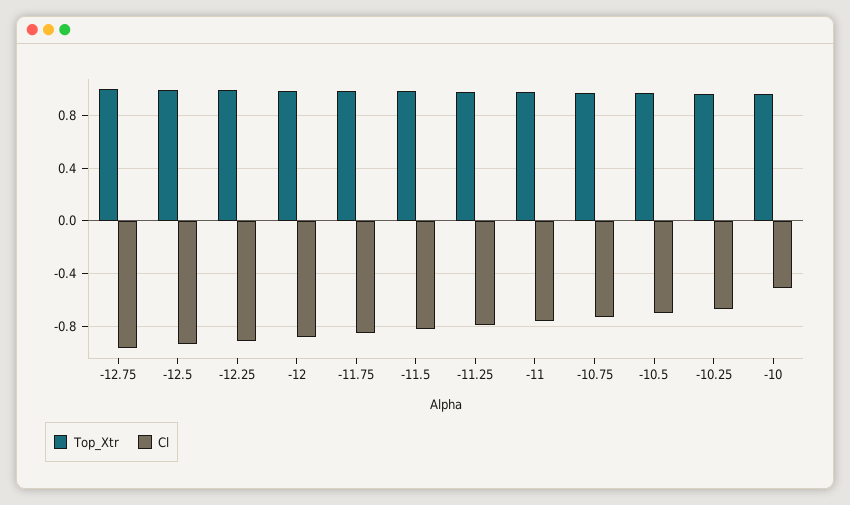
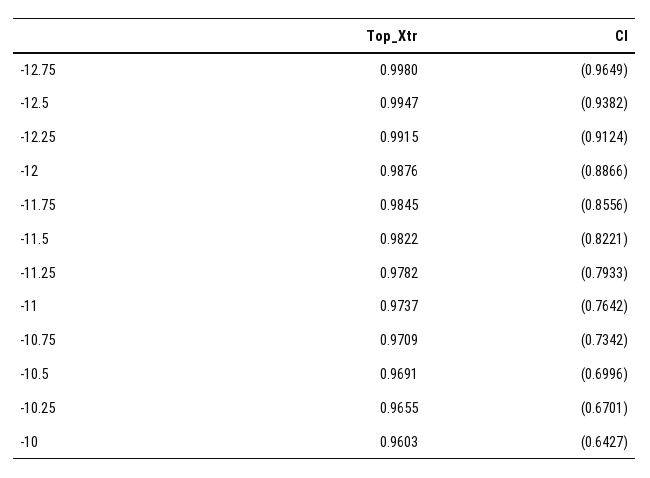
  {
    "Top_Xtr": {
      "-12.75": 0.998,
      "-12.5": 0.9947,
      "-12.25": 0.9915,
      "-12": 0.9876,
      "-11.75": 0.9845,
      "-11.5": 0.9822,
      "-11.25": 0.9782,
      "-11": 0.9737,
      "-10.75": 0.9709,
      "-10.5": 0.9691,
      "-10.25": 0.9655,
      "-10": 0.9603
    },
    "Cl": {
      "-12.75": -0.9649,
      "-12.5": -0.9382,
      "-12.25": -0.9124,
      "-12": -0.8866,
      "-11.75": -0.8556,
      "-11.5": -0.8221,
      "-11.25": -0.7933,
      "-11": -0.7642,
      "-10.75": -0.7342,
      "-10.5": -0.6996,
      "-10.25": -0.6701,
-     "-10": -0.5
+     "-10": -0.6427
    }
  }

